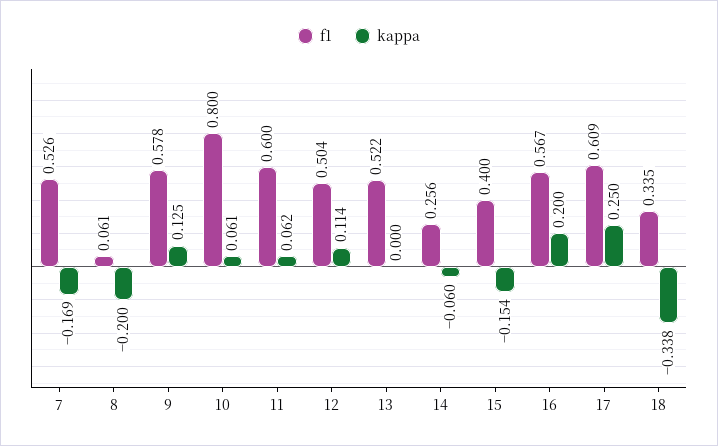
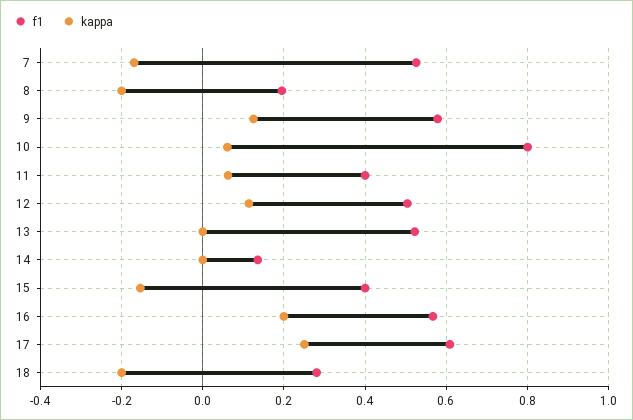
  {
    "f1": {
      "7": 0.526,
-     "8": 0.061,
+     "8": 0.2,
      "9": 0.578,
      "10": 0.8,
-     "11": 0.6,
+     "11": 0.4,
      "12": 0.504,
      "13": 0.522,
-     "14": 0.256,
+     "14": 0.14,
      "15": 0.4,
      "16": 0.567,
      "17": 0.609,
-     "18": 0.335
+     "18": 0.28
    },
    "kappa": {
      "7": -0.169,
      "8": -0.2,
      "9": 0.125,
      "10": 0.061,
      "11": 0.062,
      "12": 0.114,
      "13": 0,
-     "14": -0.06,
+     "14": 0,
      "15": -0.154,
      "16": 0.2,
      "17": 0.25,
-     "18": -0.338
+     "18": -0.2
    }
  }

